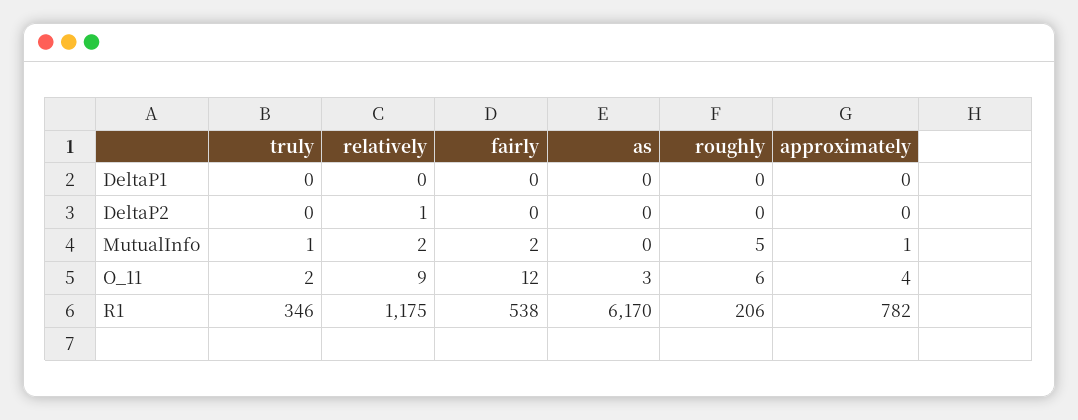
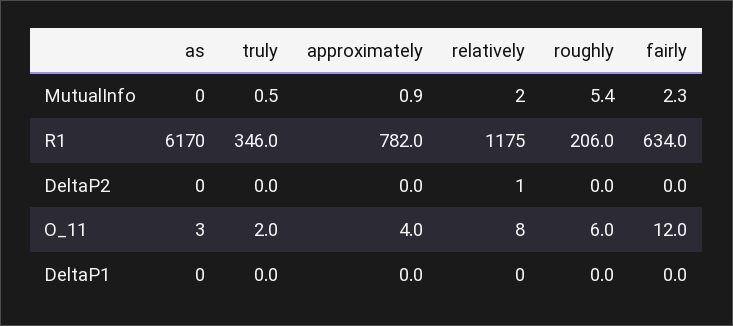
  {
    "truly": {
      "DeltaP1": 0,
      "DeltaP2": 0,
      "MutualInfo": 0.5,
      "O_11": 2,
      "R1": 346
    },
    "relatively": {
      "DeltaP1": 0,
      "DeltaP2": 1,
      "MutualInfo": 2,
-     "O_11": 9,
+     "O_11": 8,
      "R1": 1175
    },
    "fairly": {
      "DeltaP1": 0,
      "DeltaP2": 0,
      "MutualInfo": 2.3,
      "O_11": 12,
-     "R1": 538
+     "R1": 634
    },
    "as": {
      "DeltaP1": 0,
      "DeltaP2": 0,
      "MutualInfo": 0,
      "O_11": 3,
      "R1": 6170
    },
    "roughly": {
      "DeltaP1": 0,
      "DeltaP2": 0,
      "MutualInfo": 5.4,
      "O_11": 6,
      "R1": 206
    },
    "approximately": {
      "DeltaP1": 0,
      "DeltaP2": 0,
      "MutualInfo": 0.9,
      "O_11": 4,
      "R1": 782
    }
  }

